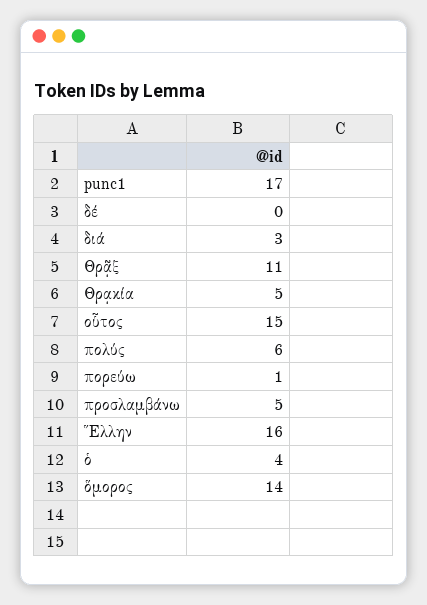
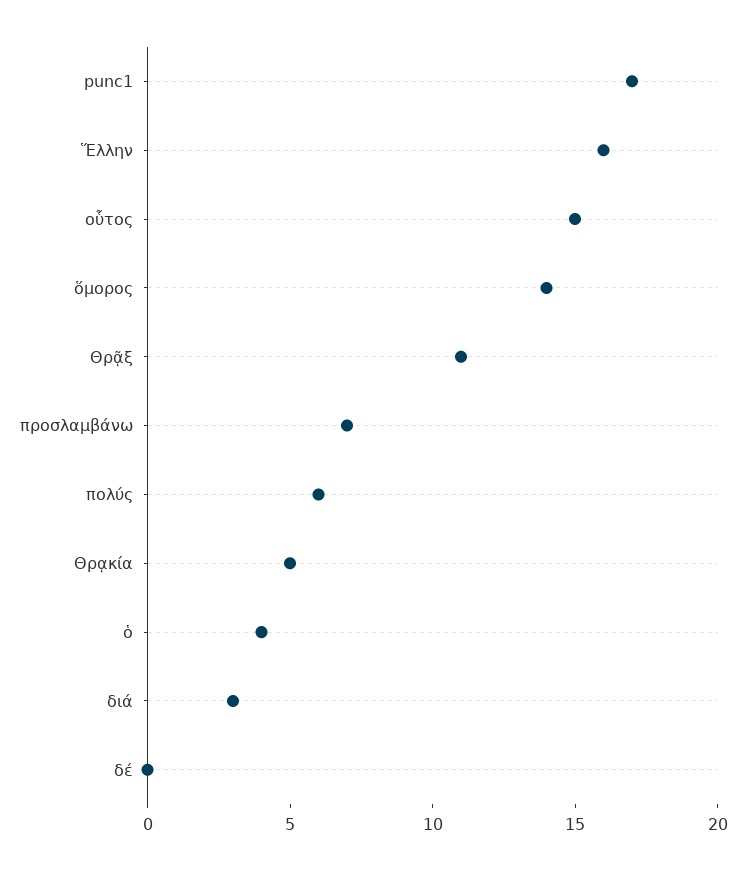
  {
    "punc1": 17,
    "δέ": 0,
    "διά": 3,
    "Θρᾷξ": 11,
    "Θρᾳκία": 5,
    "οὗτος": 15,
    "πολύς": 6,
-   "πορεύω": 1,
-   "προσλαμβάνω": 5,
+   "προσλαμβάνω": 7,
    "Ἕλλην": 16,
    "ὁ": 4,
    "ὅμορος": 14
  }

